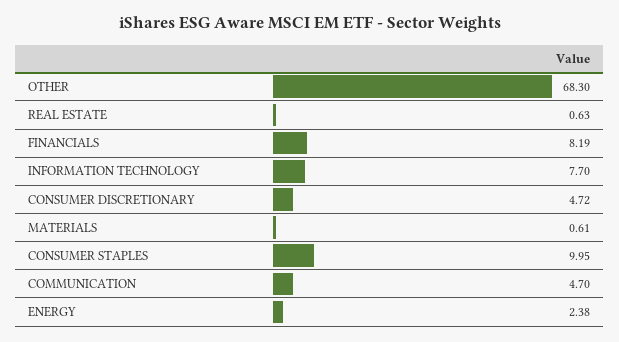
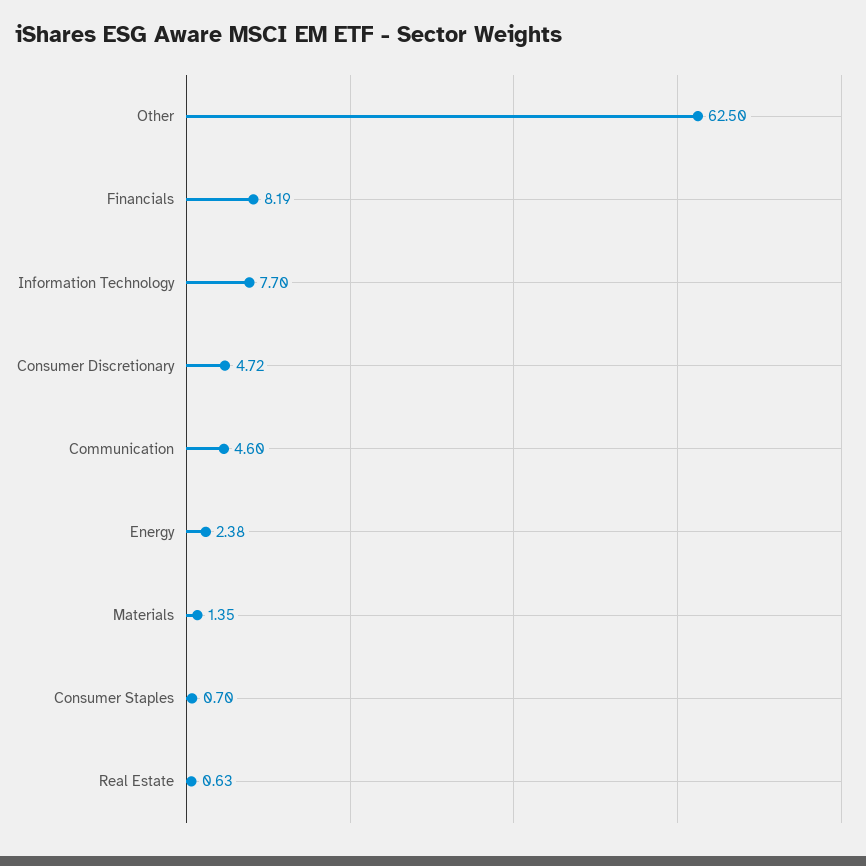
  {
-   "OTHER": 68.3,
+   "OTHER": 62.5,
    "REAL ESTATE": 0.63,
    "FINANCIALS": 8.19,
    "INFORMATION TECHNOLOGY": 7.7,
    "CONSUMER DISCRETIONARY": 4.72,
-   "MATERIALS": 0.61,
+   "MATERIALS": 1.35,
-   "CONSUMER STAPLES": 9.95,
+   "CONSUMER STAPLES": 0.7,
-   "COMMUNICATION": 4.7,
+   "COMMUNICATION": 4.6,
    "ENERGY": 2.38
  }

